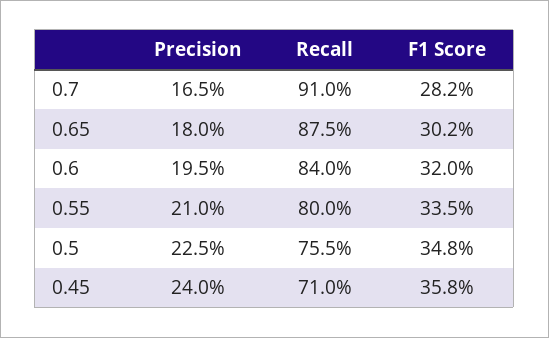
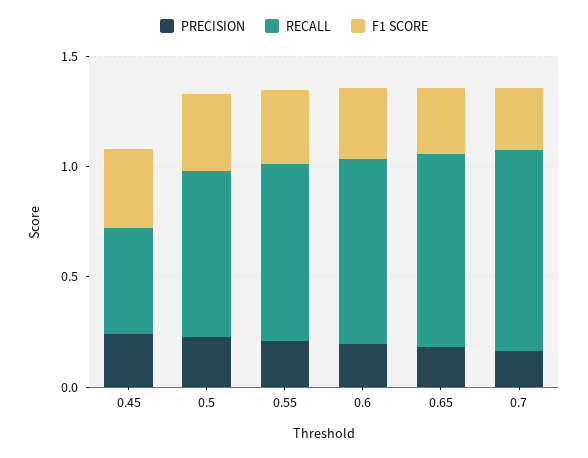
  {
    "Precision": {
      "0.7": 0.165,
      "0.65": 0.18,
      "0.6": 0.195,
      "0.55": 0.21,
      "0.5": 0.225,
      "0.45": 0.24
    },
    "Recall": {
      "0.7": 0.91,
      "0.65": 0.875,
      "0.6": 0.84,
      "0.55": 0.8,
      "0.5": 0.755,
-     "0.45": 0.71
+     "0.45": 0.5
    },
    "F1 Score": {
      "0.7": 0.282,
      "0.65": 0.302,
      "0.6": 0.32,
      "0.55": 0.335,
      "0.5": 0.348,
      "0.45": 0.358
    }
  }

